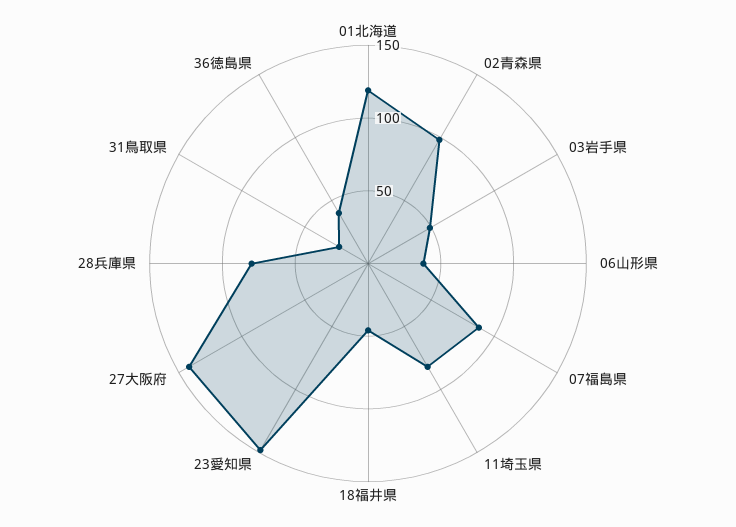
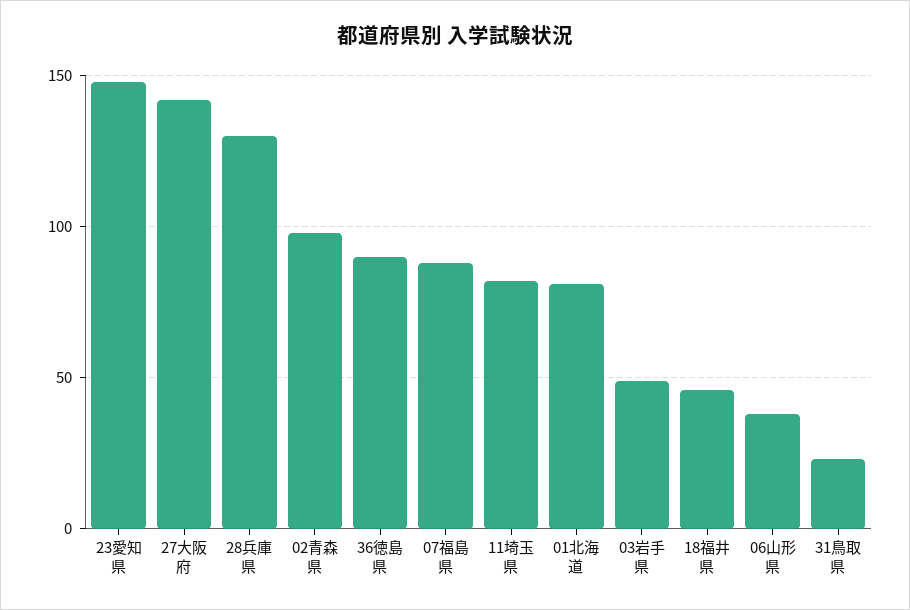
  {
-   "01北海道": 120,
+   "01北海道": 80,
    "02青森県": 100,
    "03岩手県": 50,
    "06山形県": 40,
    "07福島県": 90,
    "11埼玉県": 80,
    "18福井県": 45,
    "23愛知県": 150,
    "27大阪府": 140,
-   "28兵庫県": 80,
+   "28兵庫県": 130,
    "31鳥取県": 25,
-   "36徳島県": 40
+   "36徳島県": 90
  }

